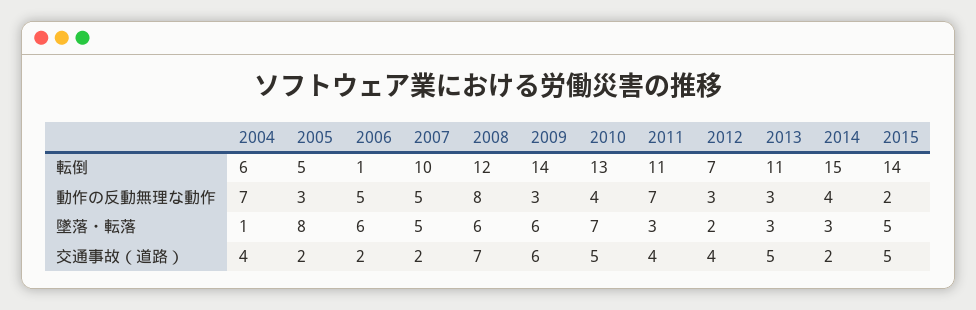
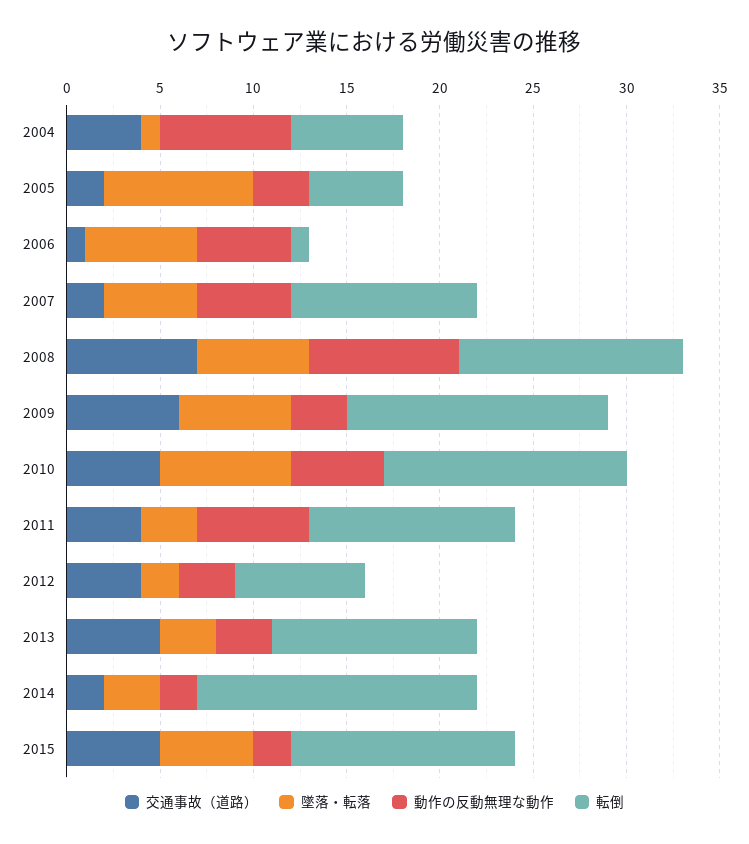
  {
    "転倒": {
      "2004": 6,
      "2005": 5,
      "2006": 1,
      "2007": 10,
      "2008": 12,
      "2009": 14,
      "2010": 13,
      "2011": 11,
      "2012": 7,
      "2013": 11,
      "2014": 15,
-     "2015": 14
+     "2015": 12
    },
    "動作の反動無理な動作": {
      "2004": 7,
      "2005": 3,
      "2006": 5,
      "2007": 5,
      "2008": 8,
      "2009": 3,
-     "2010": 4,
+     "2010": 5,
-     "2011": 7,
+     "2011": 6,
      "2012": 3,
      "2013": 3,
-     "2014": 4,
+     "2014": 2,
      "2015": 2
    },
    "墜落・転落": {
      "2004": 1,
      "2005": 8,
      "2006": 6,
      "2007": 5,
      "2008": 6,
      "2009": 6,
      "2010": 7,
      "2011": 3,
      "2012": 2,
      "2013": 3,
      "2014": 3,
      "2015": 5
    },
    "交通事故（道路）": {
      "2004": 4,
      "2005": 2,
-     "2006": 2,
+     "2006": 1,
      "2007": 2,
      "2008": 7,
      "2009": 6,
      "2010": 5,
      "2011": 4,
      "2012": 4,
      "2013": 5,
      "2014": 2,
      "2015": 5
    }
  }

